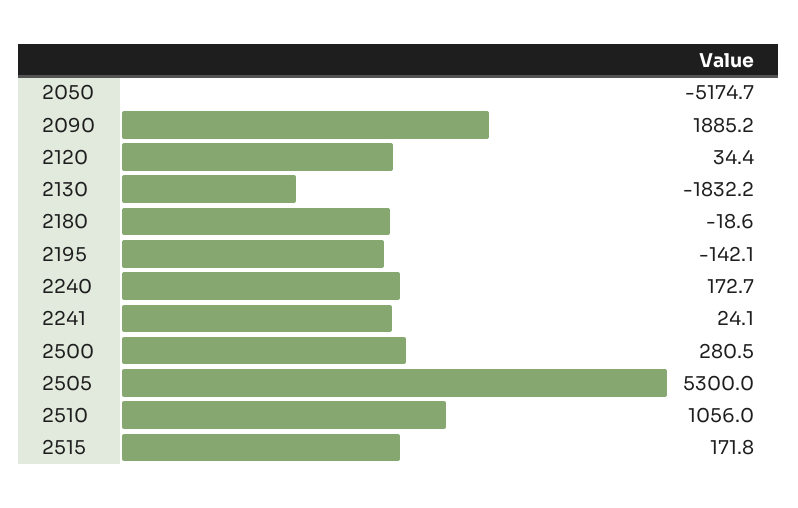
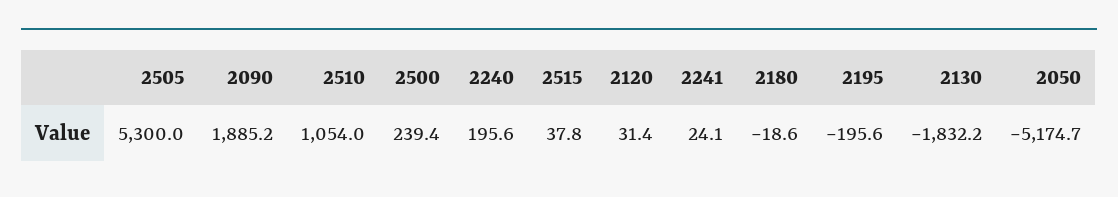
  {
    "2050": -5174.7,
    "2090": 1885.2,
-   "2120": 34.4,
+   "2120": 31.4,
    "2130": -1832.2,
    "2180": -18.6,
-   "2195": -142.1,
+   "2195": -195.6,
-   "2240": 172.7,
+   "2240": 195.6,
    "2241": 24.1,
-   "2500": 280.5,
+   "2500": 239.4,
    "2505": 5300,
-   "2510": 1056,
+   "2510": 1054,
-   "2515": 171.8
+   "2515": 37.8
  }

